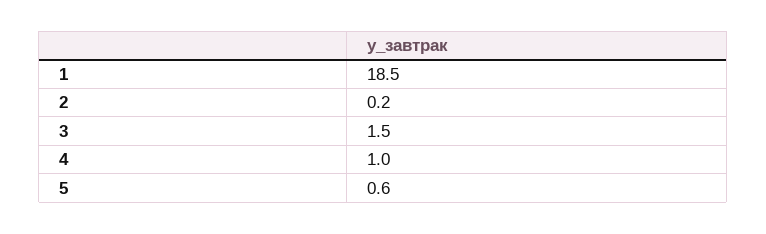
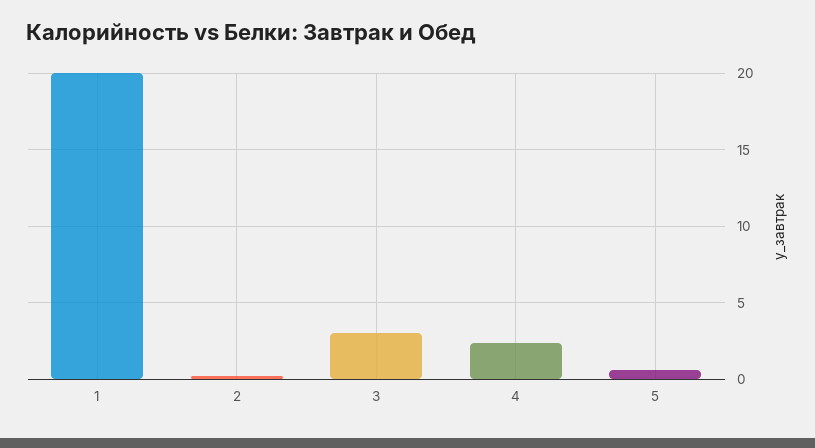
  {
-   "1": 18.5,
+   "1": 20,
    "2": 0.2,
-   "3": 1.5,
+   "3": 3,
-   "4": 1,
+   "4": 2.5,
    "5": 0.6
  }

